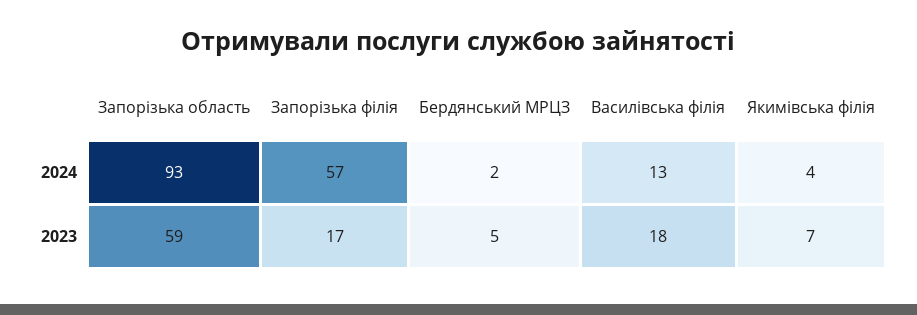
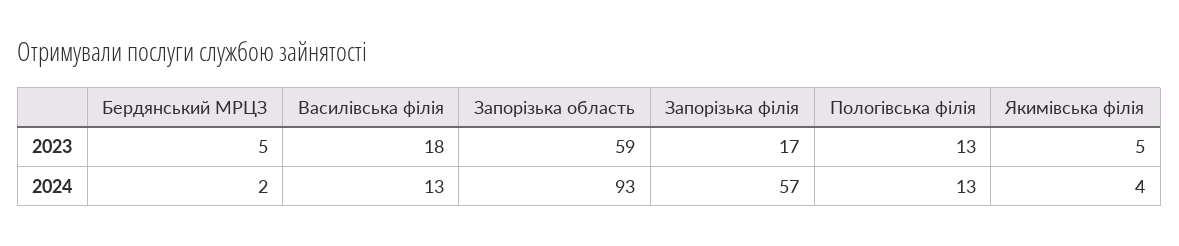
  {
    "Запорізька область": {
      "2024": 93,
      "2023": 59
    },
    "Запорізька філія": {
      "2024": 57,
      "2023": 17
    },
    "Бердянський МРЦЗ": {
      "2024": 2,
      "2023": 5
    },
    "Василівська філія": {
      "2024": 13,
      "2023": 18
    },
    "Якимівська філія": {
      "2024": 4,
-     "2023": 7
+     "2023": 5
-   }
+   },
+   "Пологівська філія": {
+     "2023": 13,
+     "2024": 13
+   }
  }

